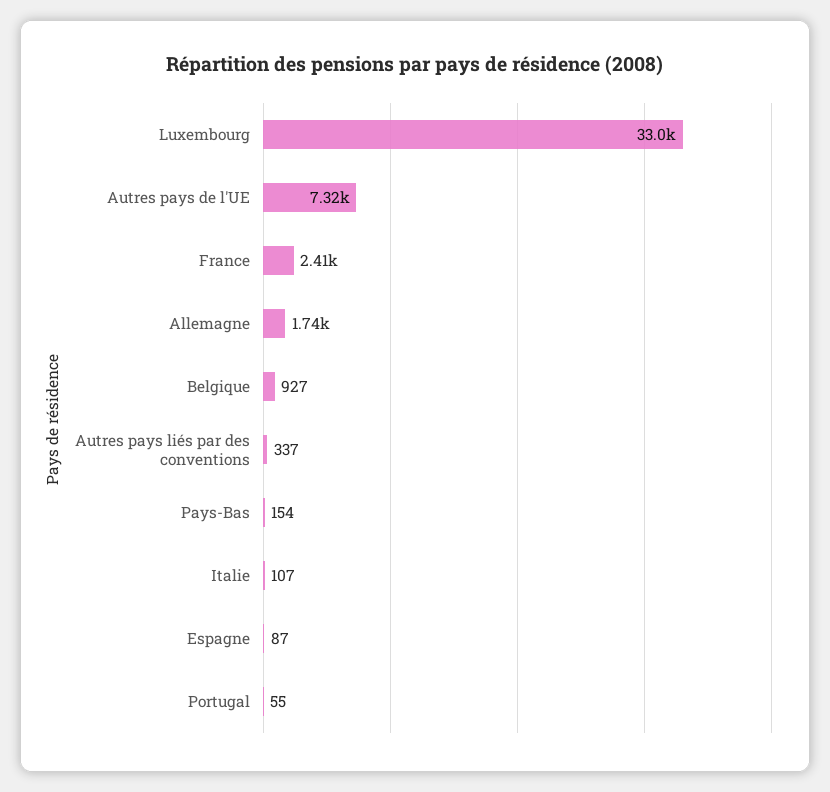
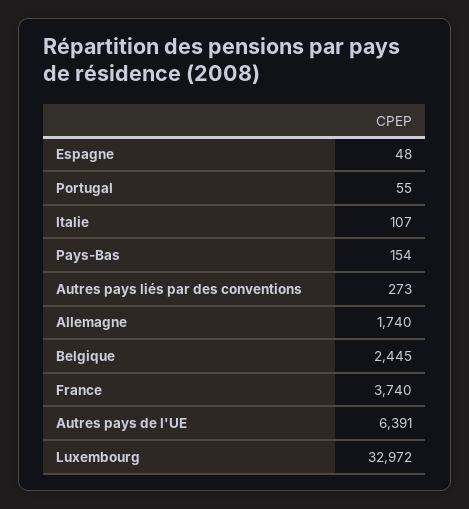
  {
    "Luxembourg": 32972,
-   "Autres pays de l'UE": 7320,
+   "Autres pays de l'UE": 6391,
-   "France": 2410,
+   "France": 3740,
    "Allemagne": 1740,
-   "Belgique": 927,
+   "Belgique": 2445,
-   "Autres pays liés par des conventions": 337,
+   "Autres pays liés par des conventions": 273,
    "Pays-Bas": 154,
    "Italie": 107,
-   "Espagne": 87,
+   "Espagne": 48,
    "Portugal": 55
  }

